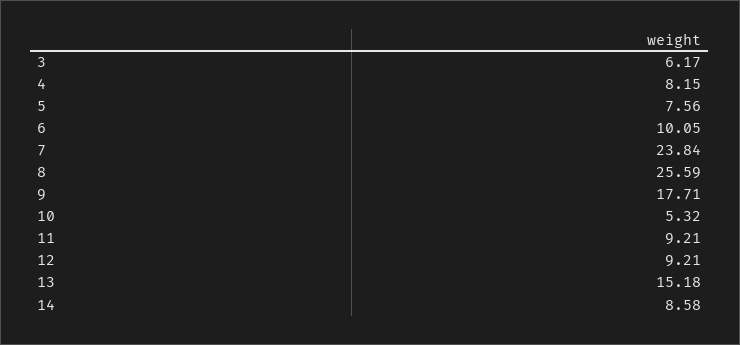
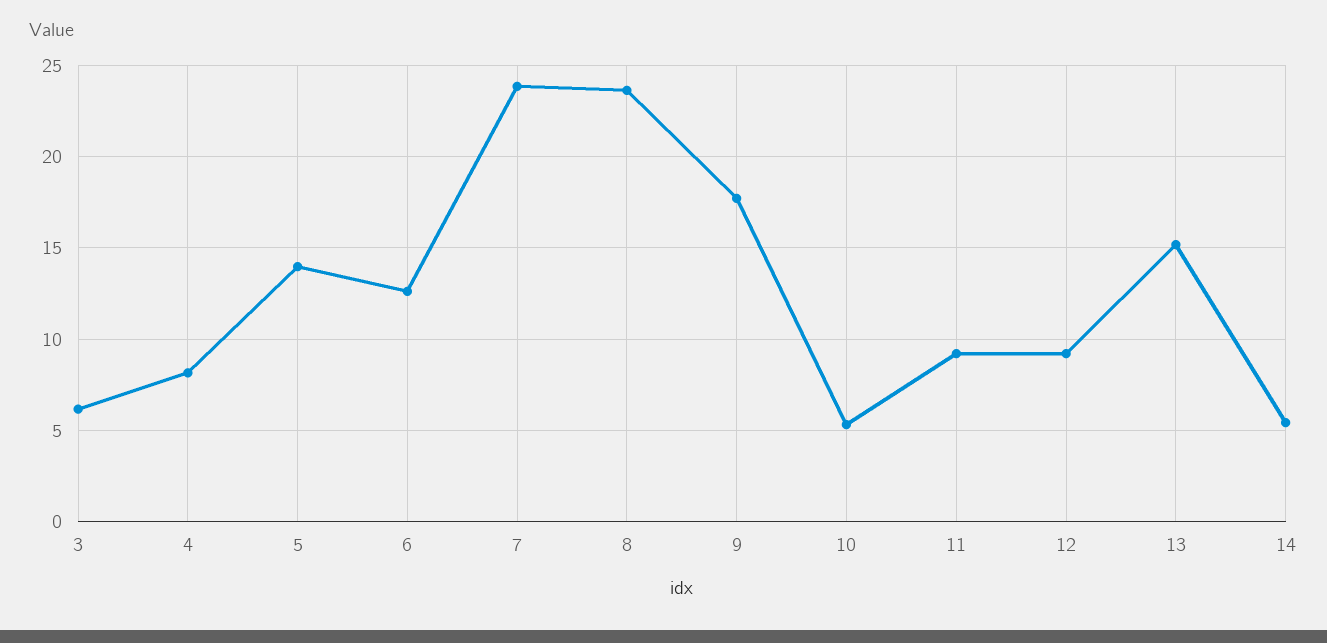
  {
    "3": 6.17,
    "4": 8.15,
-   "5": 7.56,
+   "5": 14,
-   "6": 10.05,
+   "6": 12.5,
    "7": 23.84,
-   "8": 25.59,
+   "8": 23.5,
    "9": 17.71,
    "10": 5.32,
    "11": 9.21,
    "12": 9.21,
    "13": 15.18,
-   "14": 8.58
+   "14": 5.5
  }

